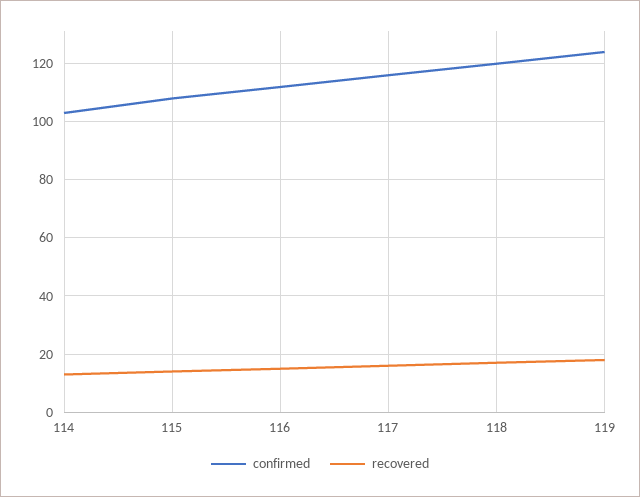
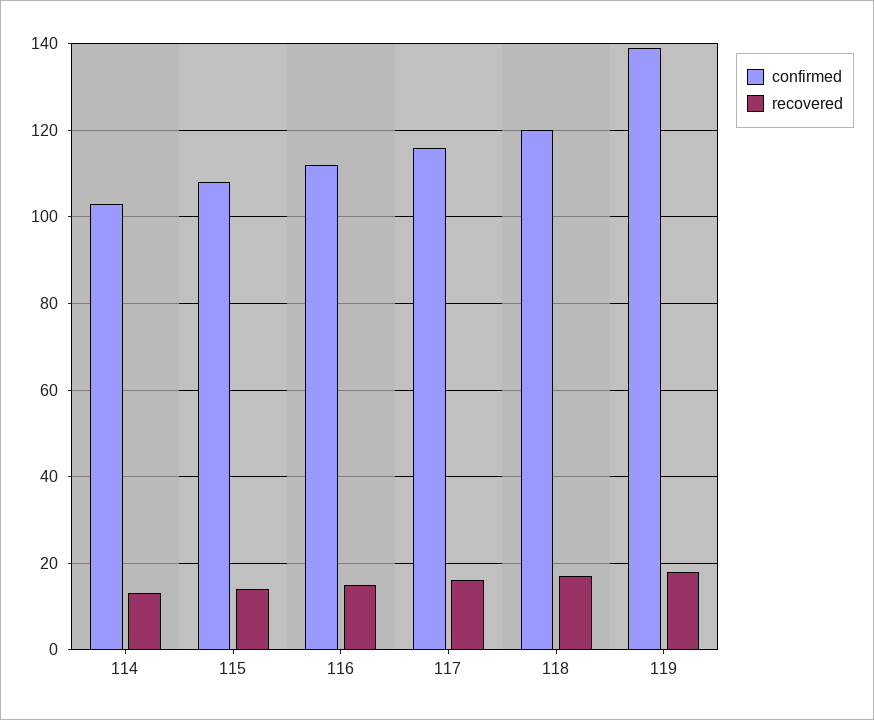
  {
    "confirmed": {
      "114": 105,
      "115": 110,
      "116": 110,
      "117": 115,
      "118": 120,
-     "119": 125
+     "119": 140
    },
    "recovered": {
      "114": 15,
      "115": 15,
      "116": 15,
      "117": 15,
      "118": 15,
      "119": 20
    }
  }

